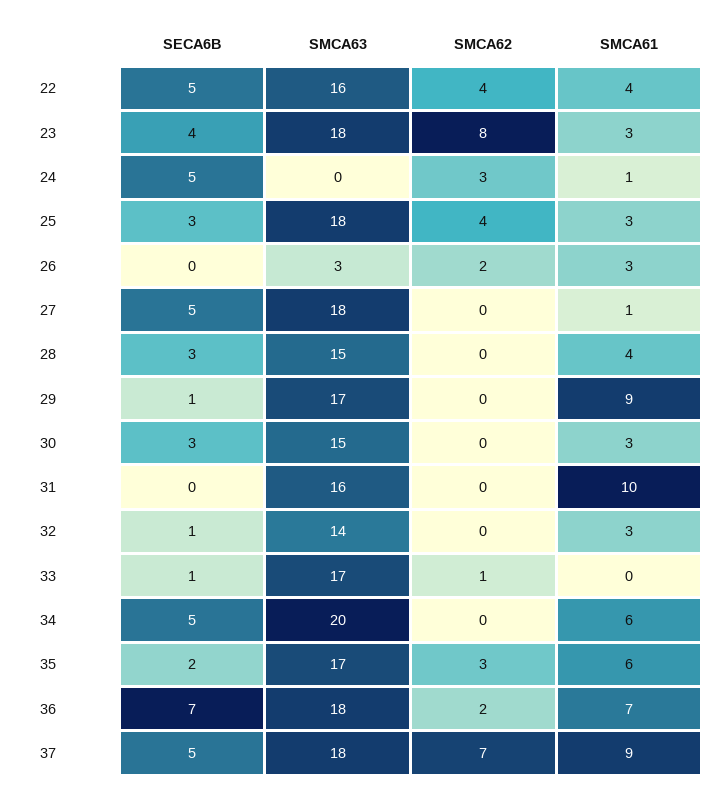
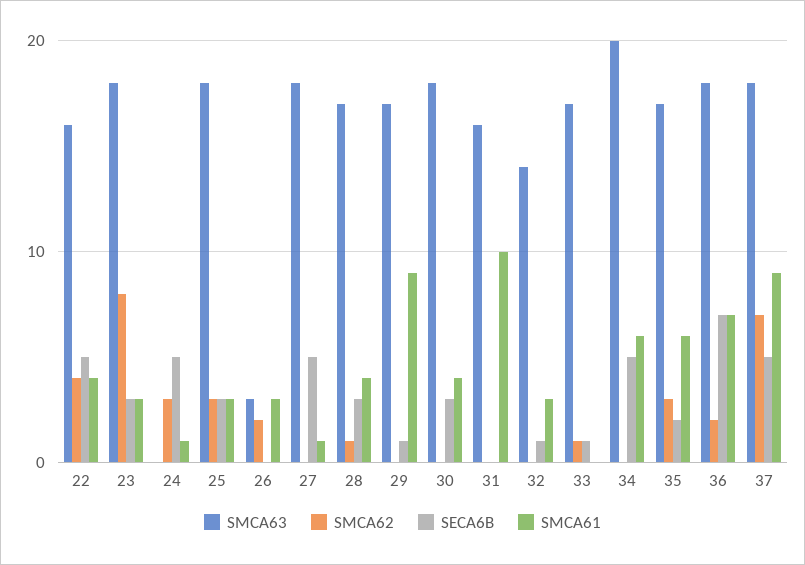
  {
    "SECA6B": {
      "22": 5,
-     "23": 4,
+     "23": 3,
      "24": 5,
      "25": 3,
      "26": 0,
      "27": 5,
      "28": 3,
      "29": 1,
      "30": 3,
      "31": 0,
      "32": 1,
      "33": 1,
      "34": 5,
      "35": 2,
      "36": 7,
      "37": 5
    },
    "SMCA63": {
      "22": 16,
      "23": 18,
      "24": 0,
      "25": 18,
      "26": 3,
      "27": 18,
-     "28": 15,
+     "28": 17,
      "29": 17,
-     "30": 15,
+     "30": 18,
      "31": 16,
      "32": 14,
      "33": 17,
      "34": 20,
      "35": 17,
      "36": 18,
      "37": 18
    },
    "SMCA62": {
      "22": 4,
      "23": 8,
      "24": 3,
-     "25": 4,
+     "25": 3,
      "26": 2,
      "27": 0,
-     "28": 0,
+     "28": 1,
      "29": 0,
      "30": 0,
      "31": 0,
      "32": 0,
      "33": 1,
      "34": 0,
      "35": 3,
      "36": 2,
      "37": 7
    },
    "SMCA61": {
      "22": 4,
      "23": 3,
      "24": 1,
      "25": 3,
      "26": 3,
      "27": 1,
      "28": 4,
      "29": 9,
-     "30": 3,
+     "30": 4,
      "31": 10,
      "32": 3,
      "33": 0,
      "34": 6,
      "35": 6,
      "36": 7,
      "37": 9
    }
  }

